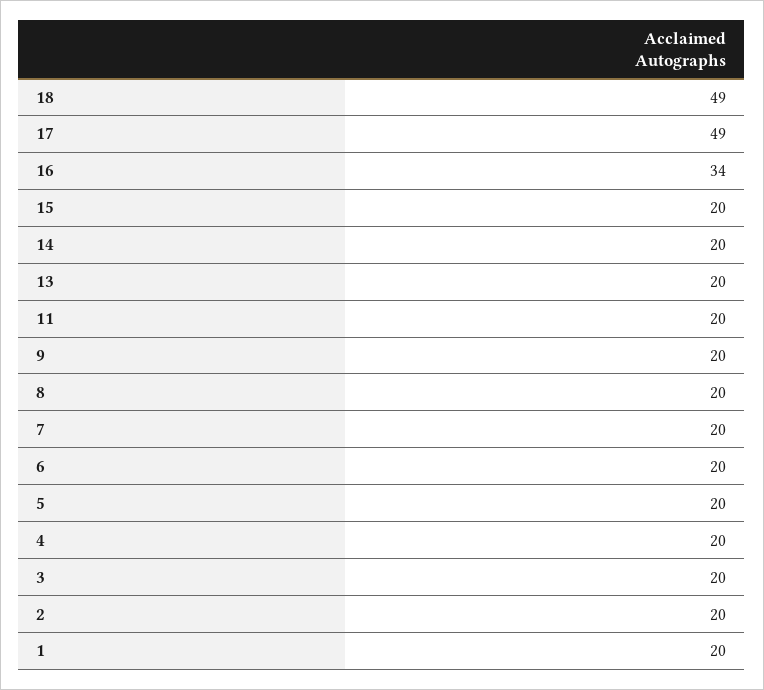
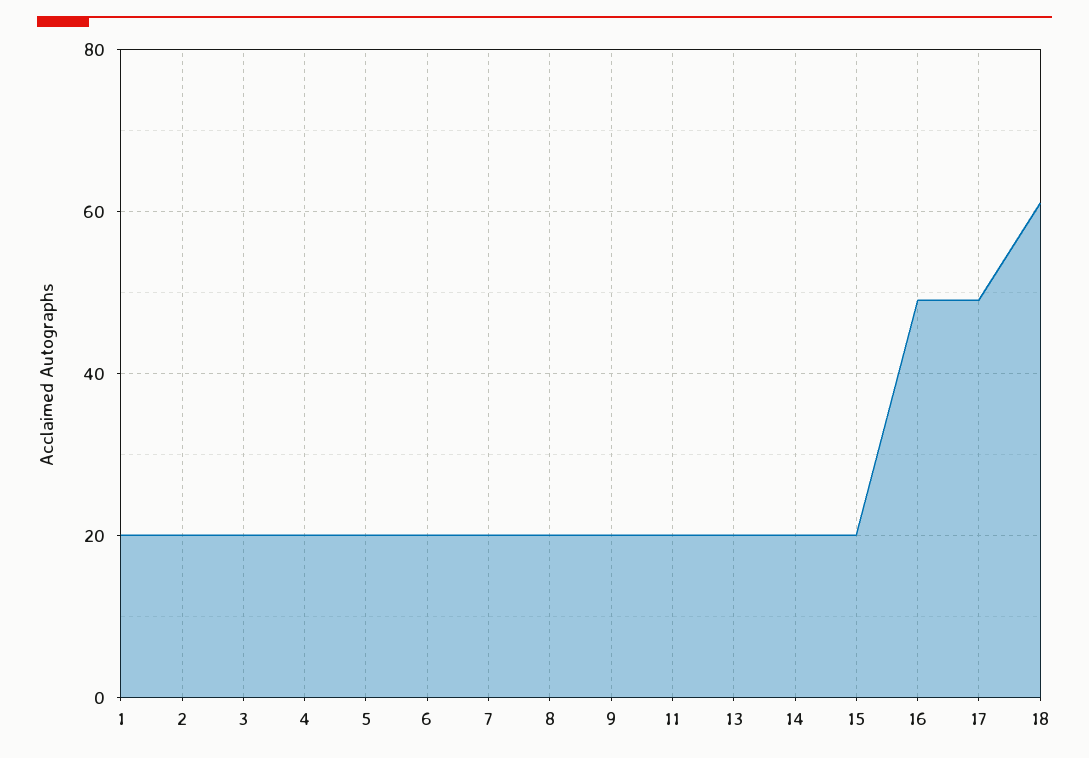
  {
-   "18": 49,
+   "18": 60,
    "17": 49,
-   "16": 34,
+   "16": 50,
    "15": 20,
    "14": 20,
    "13": 20,
    "11": 20,
    "9": 20,
    "8": 20,
    "7": 20,
    "6": 20,
    "5": 20,
    "4": 20,
    "3": 20,
    "2": 20,
    "1": 20
  }

